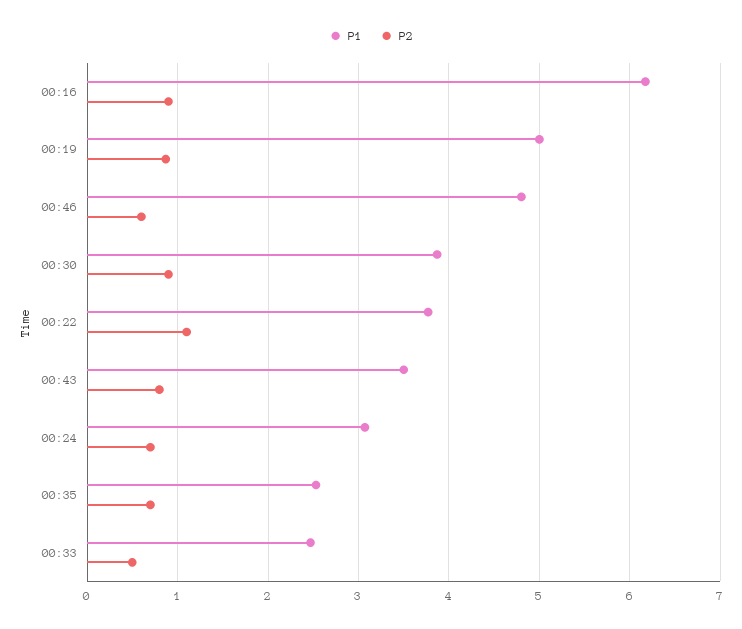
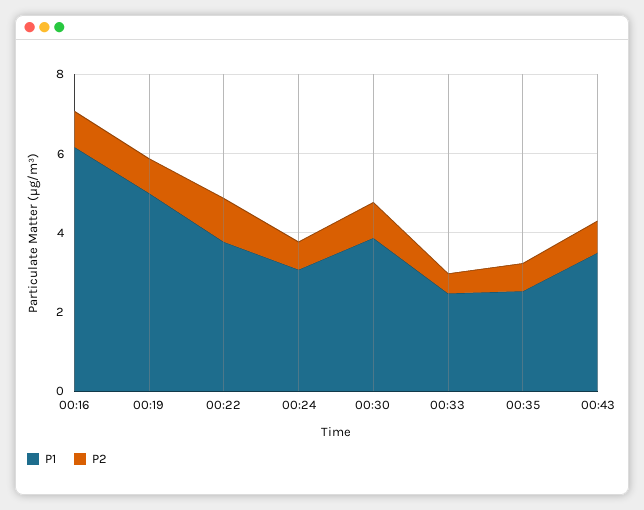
  {
    "P1": {
      "00:16": 6.2,
      "00:19": 5,
-     "00:46": 4.8,
      "00:30": 3.9,
      "00:22": 3.8,
      "00:43": 3.5,
      "00:24": 3.1,
      "00:35": 2.5,
      "00:33": 2.5
    },
    "P2": {
      "00:16": 0.9,
      "00:19": 0.9,
-     "00:46": 0.6,
      "00:30": 0.9,
      "00:22": 1.1,
      "00:43": 0.8,
      "00:24": 0.7,
      "00:35": 0.7,
      "00:33": 0.5
    }
  }

